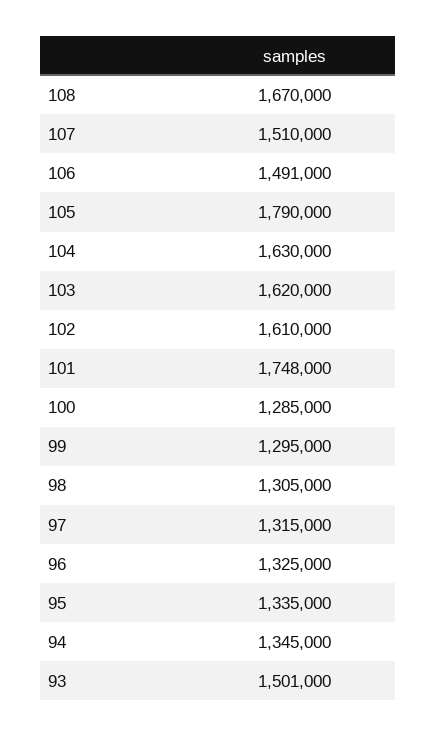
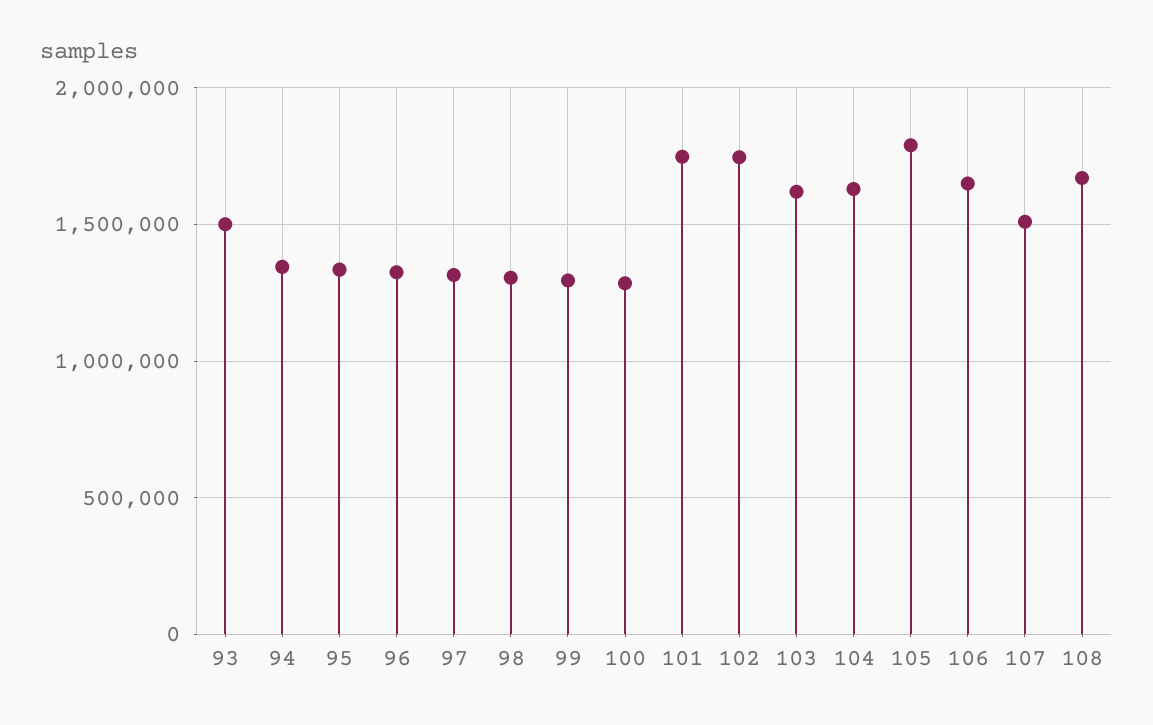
  {
    "108": 1670000,
    "107": 1510000,
-   "106": 1491000,
+   "106": 1650000,
    "105": 1790000,
    "104": 1630000,
    "103": 1620000,
-   "102": 1610000,
+   "102": 1750000,
    "101": 1748000,
    "100": 1285000,
    "99": 1295000,
    "98": 1305000,
    "97": 1315000,
    "96": 1325000,
    "95": 1335000,
    "94": 1345000,
    "93": 1501000
  }

